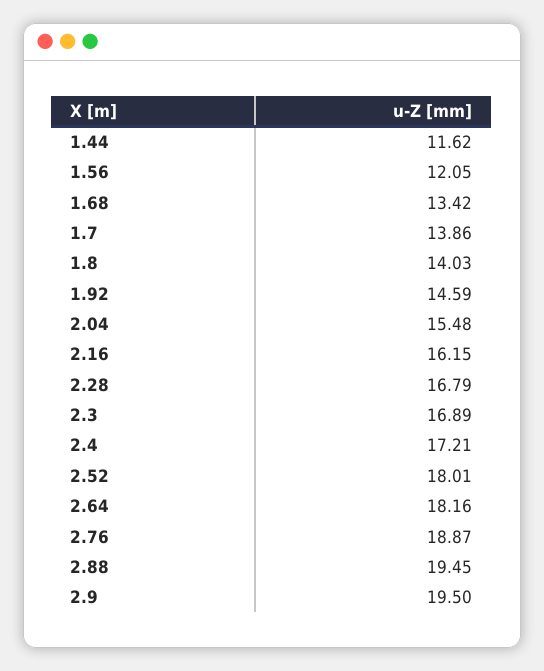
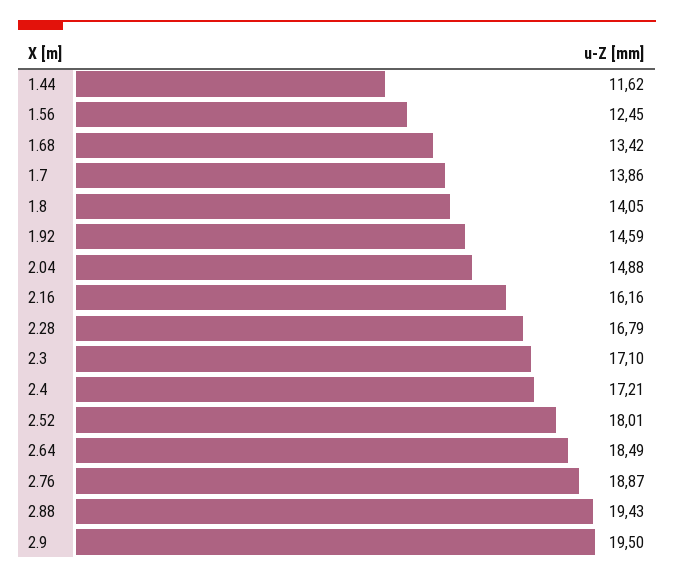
  {
    "1.44": 11.62,
-   "1.56": 12.05,
+   "1.56": 12.45,
    "1.68": 13.42,
    "1.7": 13.86,
-   "1.8": 14.03,
+   "1.8": 14.05,
    "1.92": 14.59,
-   "2.04": 15.48,
+   "2.04": 14.88,
-   "2.16": 16.15,
+   "2.16": 16.16,
    "2.28": 16.79,
-   "2.3": 16.89,
+   "2.3": 17.1,
    "2.4": 17.21,
    "2.52": 18.01,
-   "2.64": 18.16,
+   "2.64": 18.49,
    "2.76": 18.87,
-   "2.88": 19.45,
+   "2.88": 19.43,
    "2.9": 19.5
  }

